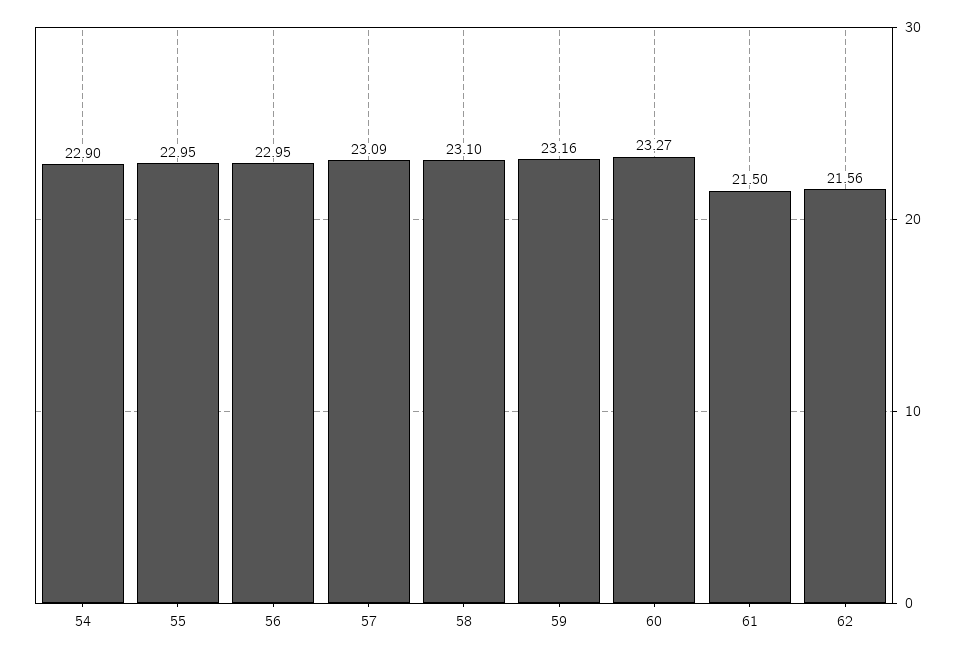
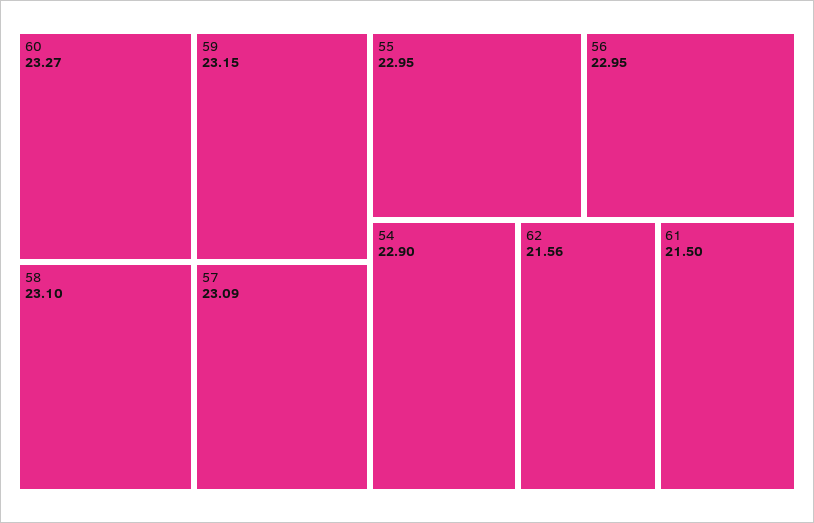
  {
    "54": 22.9,
    "55": 22.95,
    "56": 22.95,
    "57": 23.09,
    "58": 23.1,
-   "59": 23.16,
+   "59": 23.15,
    "60": 23.27,
    "61": 21.5,
    "62": 21.56
  }

